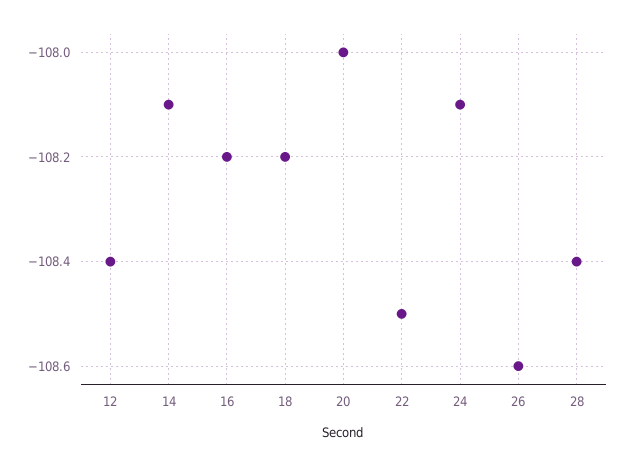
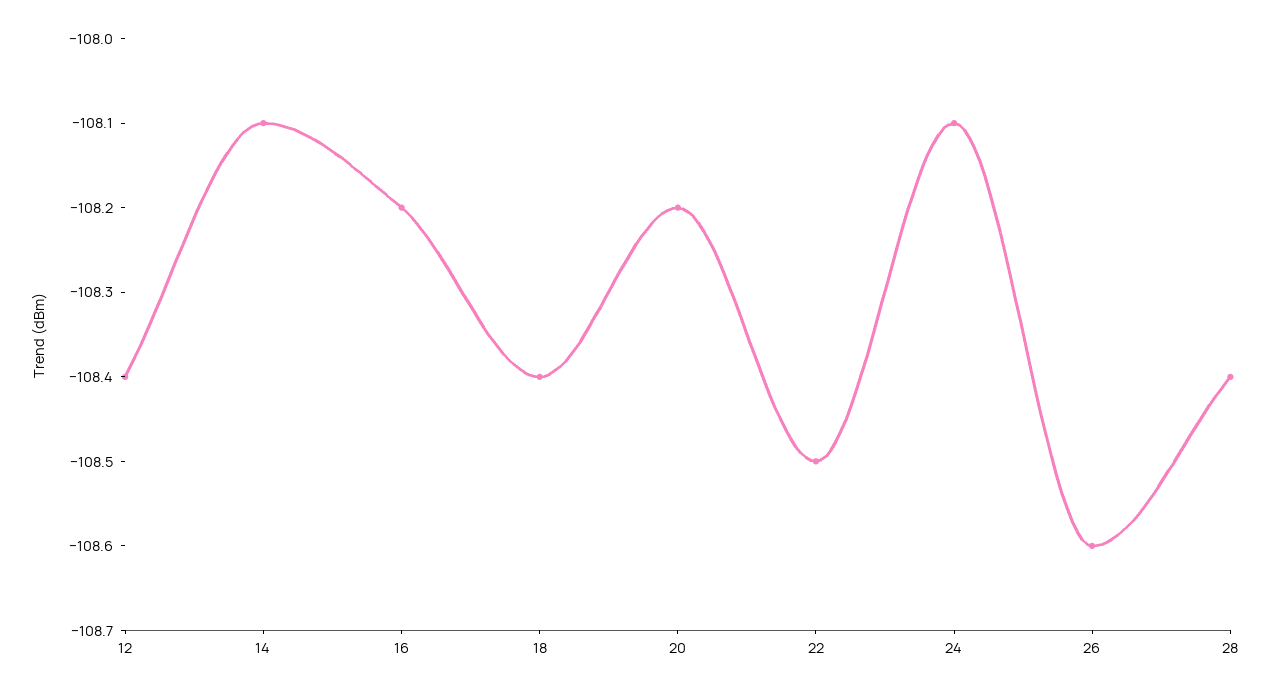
  {
    "12": -108.4,
    "14": -108.1,
    "16": -108.2,
-   "18": -108.2,
+   "18": -108.4,
-   "20": -108,
+   "20": -108.2,
    "22": -108.5,
    "24": -108.1,
    "26": -108.6,
    "28": -108.4
  }

